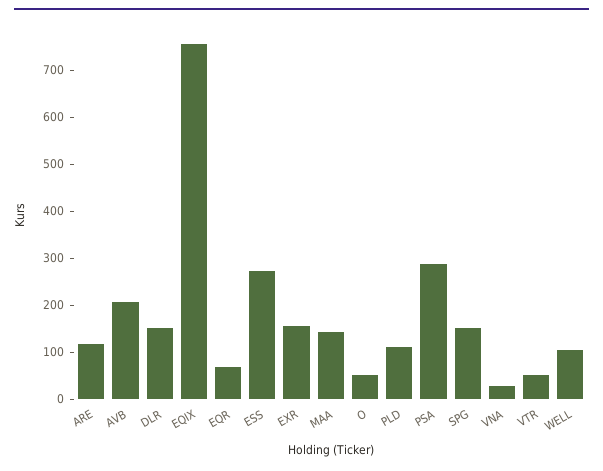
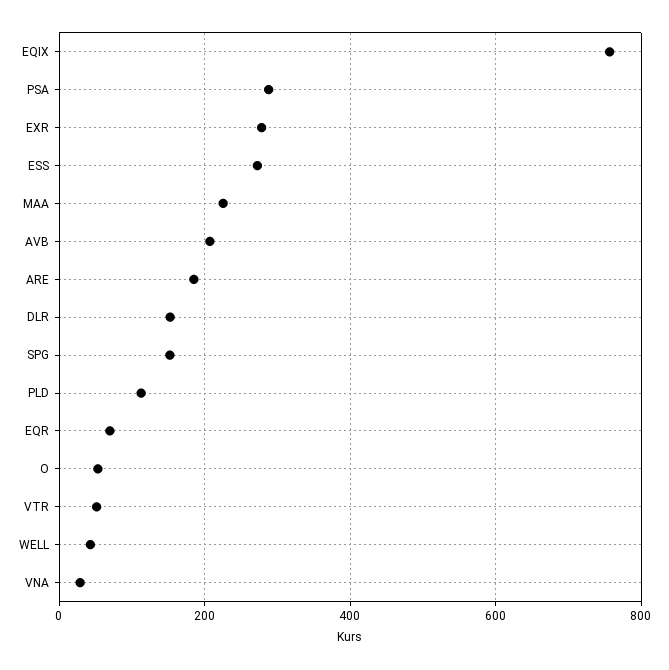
  {
-   "ARE": 120,
+   "ARE": 180,
    "AVB": 200,
    "DLR": 160,
    "EQIX": 760,
    "EQR": 60,
    "ESS": 280,
-   "EXR": 160,
+   "EXR": 280,
-   "MAA": 140,
+   "MAA": 220,
    "O": 60,
    "PLD": 120,
    "PSA": 280,
    "SPG": 160,
    "VNA": 20,
    "VTR": 60,
-   "WELL": 100
+   "WELL": 40
  }

